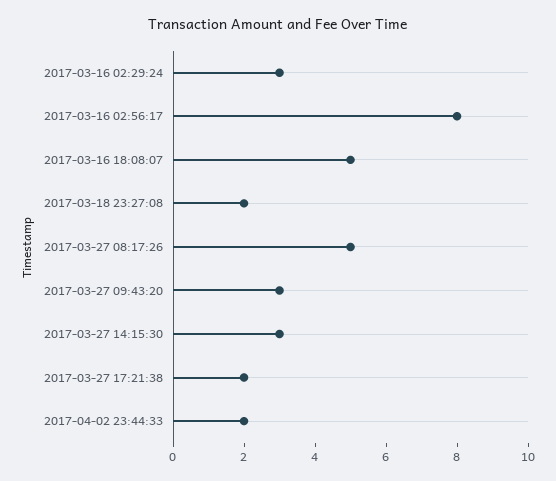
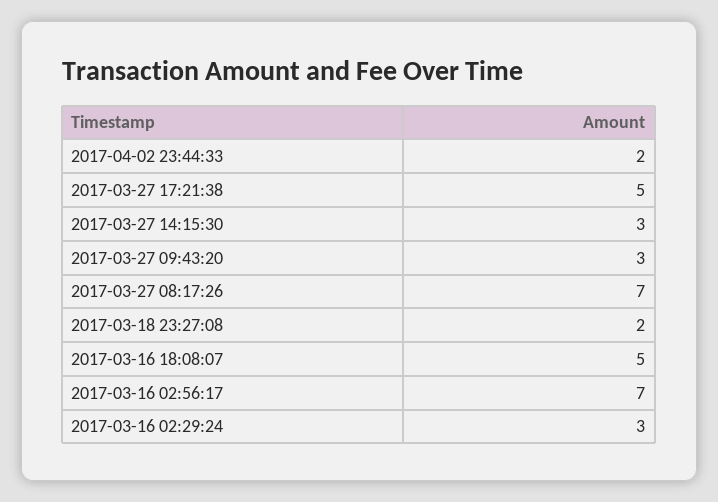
  {
    "2017-03-16 02:29:24": 3,
-   "2017-03-16 02:56:17": 8,
+   "2017-03-16 02:56:17": 7,
    "2017-03-16 18:08:07": 5,
    "2017-03-18 23:27:08": 2,
-   "2017-03-27 08:17:26": 5,
+   "2017-03-27 08:17:26": 7,
    "2017-03-27 09:43:20": 3,
    "2017-03-27 14:15:30": 3,
-   "2017-03-27 17:21:38": 2,
+   "2017-03-27 17:21:38": 5,
    "2017-04-02 23:44:33": 2
  }

